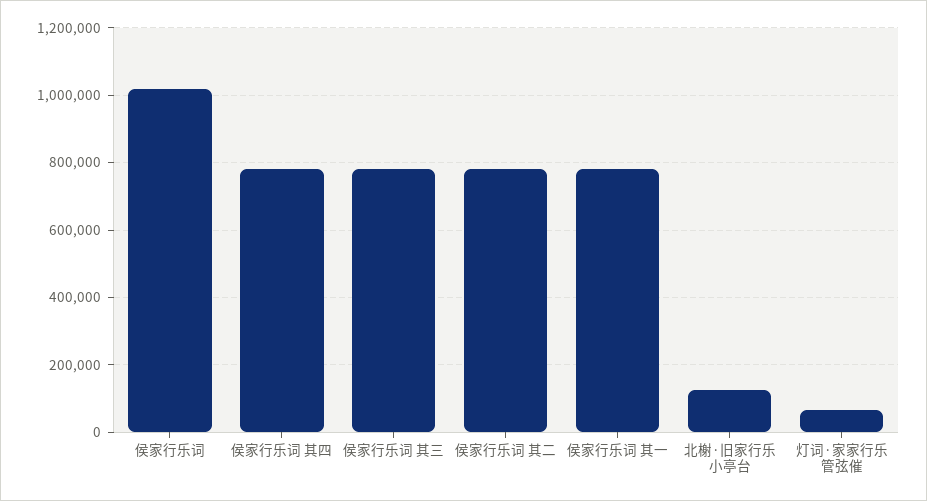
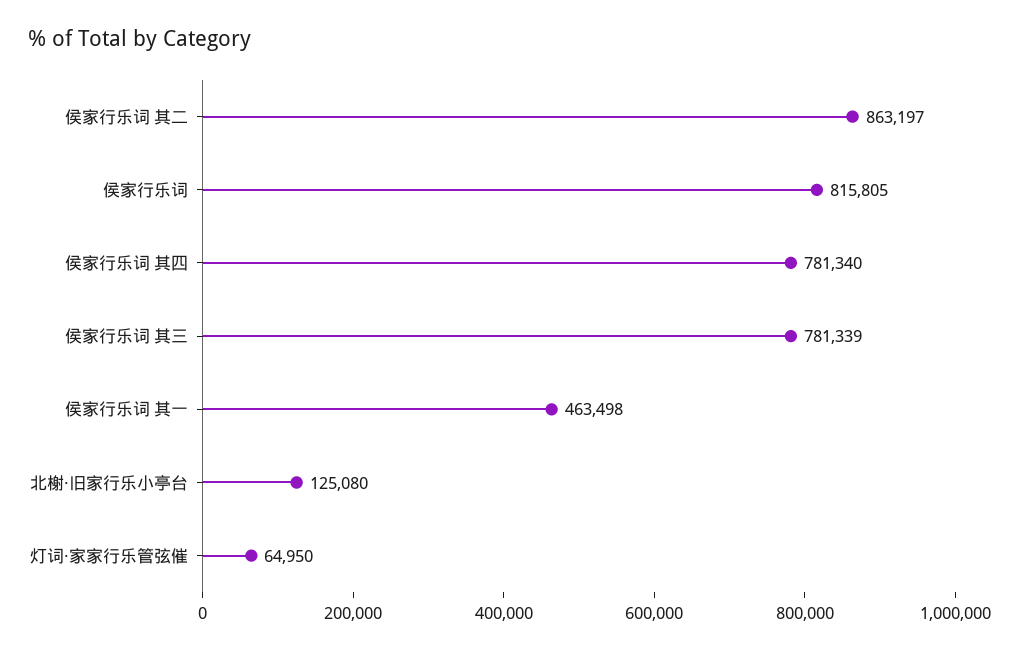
  {
-   "侯家行乐词": 1020000,
+   "侯家行乐词": 815805,
    "侯家行乐词 其四": 781340,
    "侯家行乐词 其三": 781339,
-   "侯家行乐词 其二": 780000,
+   "侯家行乐词 其二": 863197,
-   "侯家行乐词 其一": 780000,
+   "侯家行乐词 其一": 463498,
    "北榭·旧家行乐小亭台": 125080,
    "灯词·家家行乐管弦催": 64950
  }

